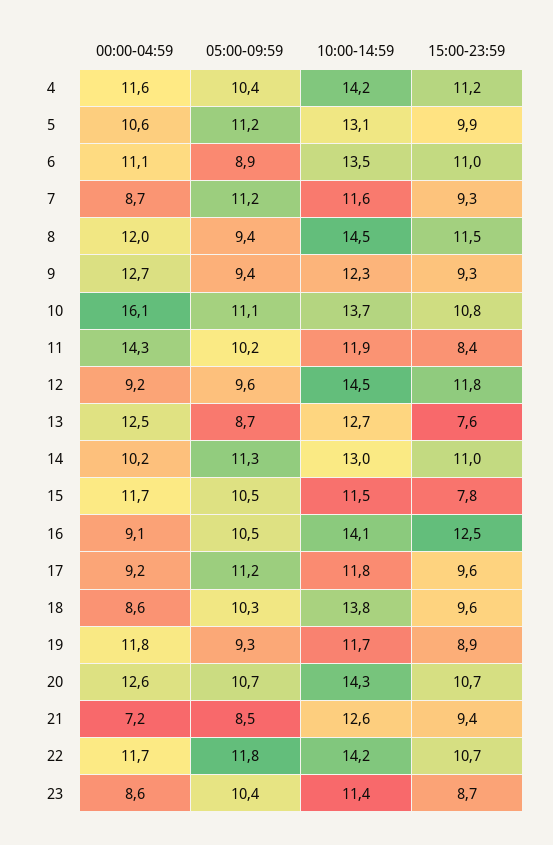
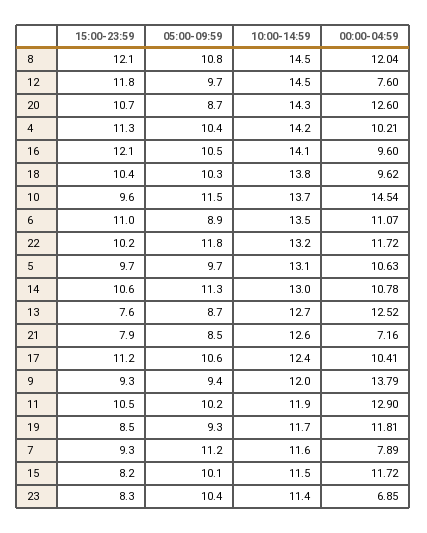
  {
    "00:00-04:59": {
-     "4": 11.6,
+     "4": 10.21,
      "5": 10.63,
      "6": 11.07,
-     "7": 8.7,
+     "7": 7.89,
      "8": 12.04,
-     "9": 12.7,
+     "9": 13.79,
-     "10": 16.1,
+     "10": 14.54,
-     "11": 14.3,
+     "11": 12.9,
-     "12": 9.2,
+     "12": 7.6,
      "13": 12.52,
-     "14": 10.2,
+     "14": 10.78,
      "15": 11.72,
-     "16": 9.1,
+     "16": 9.6,
-     "17": 9.2,
+     "17": 10.41,
-     "18": 8.6,
+     "18": 9.62,
      "19": 11.81,
      "20": 12.6,
      "21": 7.16,
      "22": 11.72,
-     "23": 8.6
+     "23": 6.85
    },
    "05:00-09:59": {
      "4": 10.4,
-     "5": 11.2,
+     "5": 9.7,
      "6": 8.9,
      "7": 11.2,
-     "8": 9.4,
+     "8": 10.8,
      "9": 9.4,
-     "10": 11.1,
+     "10": 11.5,
      "11": 10.2,
-     "12": 9.6,
+     "12": 9.7,
      "13": 8.7,
      "14": 11.3,
-     "15": 10.5,
+     "15": 10.1,
      "16": 10.5,
-     "17": 11.2,
+     "17": 10.6,
      "18": 10.3,
      "19": 9.3,
-     "20": 10.7,
+     "20": 8.7,
      "21": 8.5,
      "22": 11.8,
      "23": 10.4
    },
    "10:00-14:59": {
      "4": 14.2,
      "5": 13.1,
      "6": 13.5,
      "7": 11.6,
      "8": 14.5,
-     "9": 12.3,
+     "9": 12,
      "10": 13.7,
      "11": 11.9,
      "12": 14.5,
      "13": 12.7,
      "14": 13,
      "15": 11.5,
      "16": 14.1,
-     "17": 11.8,
+     "17": 12.4,
      "18": 13.8,
      "19": 11.7,
      "20": 14.3,
      "21": 12.6,
-     "22": 14.2,
+     "22": 13.2,
      "23": 11.4
    },
    "15:00-23:59": {
-     "4": 11.2,
+     "4": 11.3,
-     "5": 9.9,
+     "5": 9.7,
      "6": 11,
      "7": 9.3,
-     "8": 11.5,
+     "8": 12.1,
      "9": 9.3,
-     "10": 10.8,
+     "10": 9.6,
-     "11": 8.4,
+     "11": 10.5,
      "12": 11.8,
      "13": 7.6,
-     "14": 11,
+     "14": 10.6,
-     "15": 7.8,
+     "15": 8.2,
-     "16": 12.5,
+     "16": 12.1,
-     "17": 9.6,
+     "17": 11.2,
-     "18": 9.6,
+     "18": 10.4,
-     "19": 8.9,
+     "19": 8.5,
      "20": 10.7,
-     "21": 9.4,
+     "21": 7.9,
-     "22": 10.7,
+     "22": 10.2,
-     "23": 8.7
+     "23": 8.3
    }
  }

